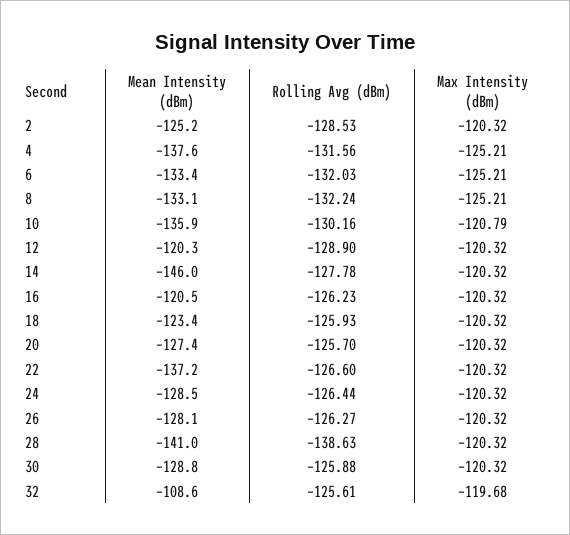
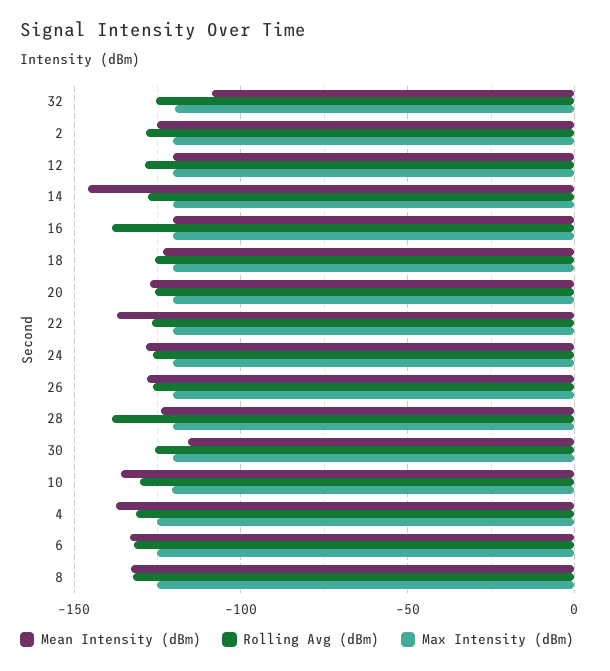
  {
    "Mean Intensity (dBm)": {
      "2": -125.2,
      "4": -137.6,
      "6": -133.4,
      "8": -133.1,
      "10": -135.9,
      "12": -120.3,
      "14": -146,
      "16": -120.5,
      "18": -123.4,
      "20": -127.4,
      "22": -137.2,
      "24": -128.5,
      "26": -128.1,
-     "28": -141,
+     "28": -125,
-     "30": -128.8,
+     "30": -115,
      "32": -108.6
    },
    "Rolling Avg (dBm)": {
      "2": -128.53,
      "4": -131.56,
      "6": -132.03,
      "8": -132.24,
      "10": -130.16,
      "12": -128.9,
      "14": -127.78,
-     "16": -126.23,
+     "16": -140,
      "18": -125.93,
      "20": -125.7,
      "22": -126.6,
      "24": -126.44,
      "26": -126.27,
      "28": -138.63,
      "30": -125.88,
      "32": -125.61
    },
    "Max Intensity (dBm)": {
      "2": -120.32,
      "4": -125.21,
      "6": -125.21,
      "8": -125.21,
      "10": -120.79,
      "12": -120.32,
      "14": -120.32,
      "16": -120.32,
      "18": -120.32,
      "20": -120.32,
      "22": -120.32,
      "24": -120.32,
      "26": -120.32,
      "28": -120.32,
      "30": -120.32,
      "32": -119.68
    }
  }

